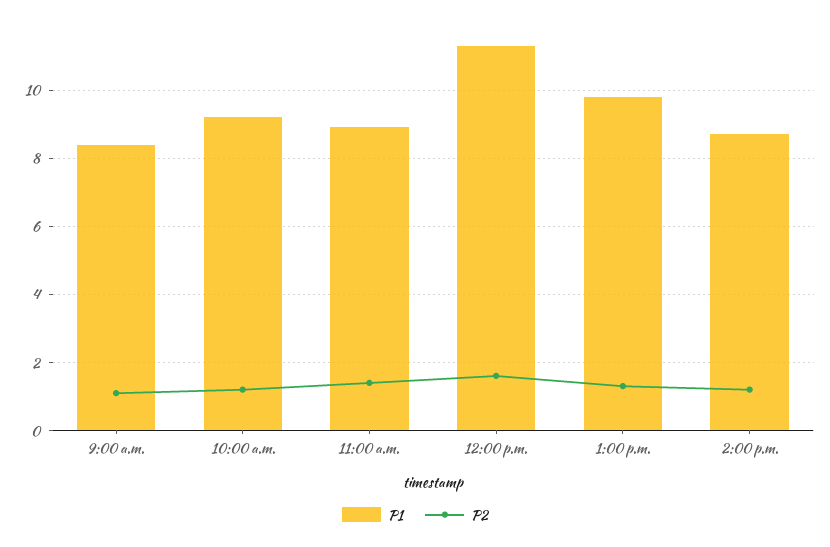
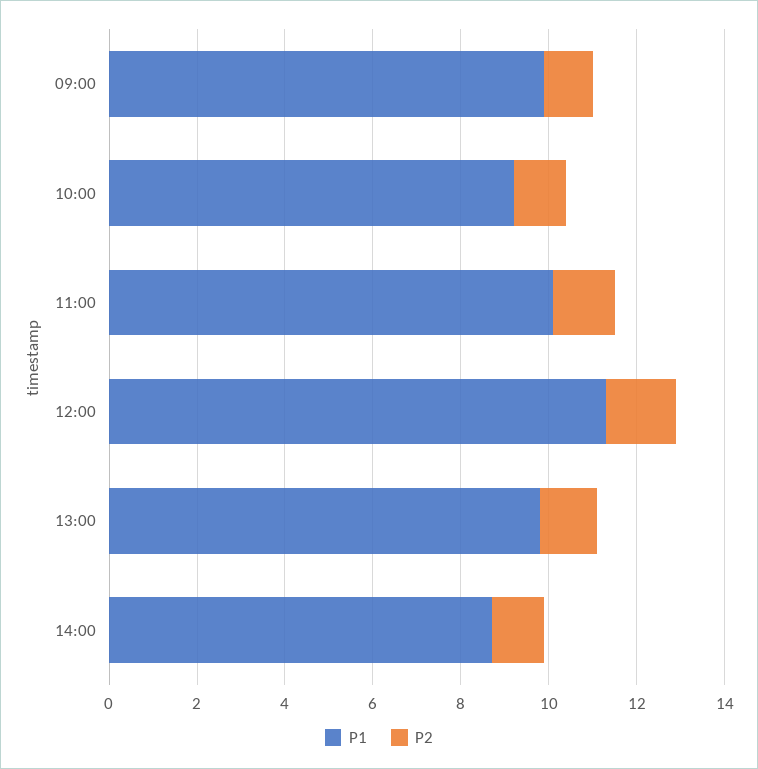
  {
    "P1": {
-     "9:00 a.m.": 8.5,
+     "9:00 a.m.": 10,
      "10:00 a.m.": 9,
-     "11:00 a.m.": 9,
+     "11:00 a.m.": 10,
      "12:00 p.m.": 11.5,
      "1:00 p.m.": 10,
      "2:00 p.m.": 8.5
    },
    "P2": {
      "9:00 a.m.": 1,
      "10:00 a.m.": 1,
      "11:00 a.m.": 1.5,
      "12:00 p.m.": 1.5,
      "1:00 p.m.": 1.5,
      "2:00 p.m.": 1
    }
  }

